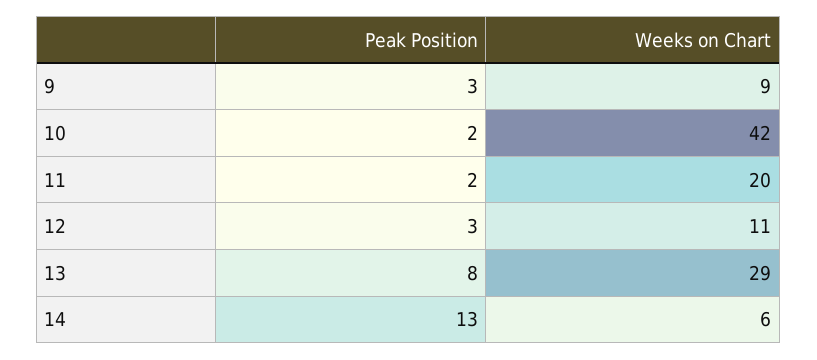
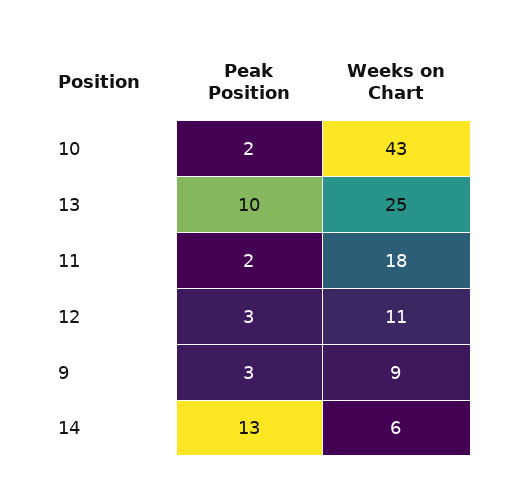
  {
    "Peak Position": {
      "9": 3,
      "10": 2,
      "11": 2,
      "12": 3,
-     "13": 8,
+     "13": 10,
      "14": 13
    },
    "Weeks on Chart": {
      "9": 9,
-     "10": 42,
+     "10": 43,
-     "11": 20,
+     "11": 18,
      "12": 11,
-     "13": 29,
+     "13": 25,
      "14": 6
    }
  }

